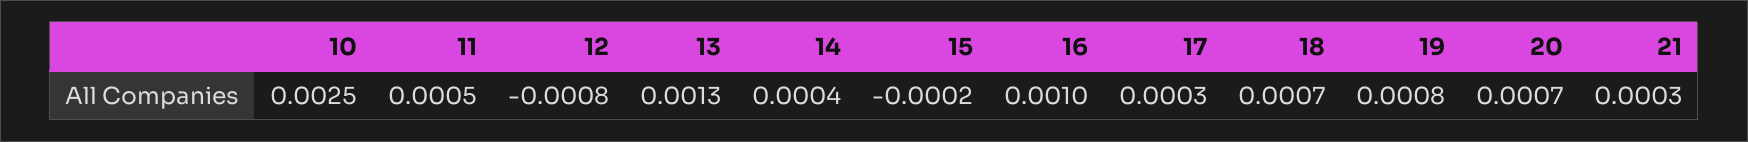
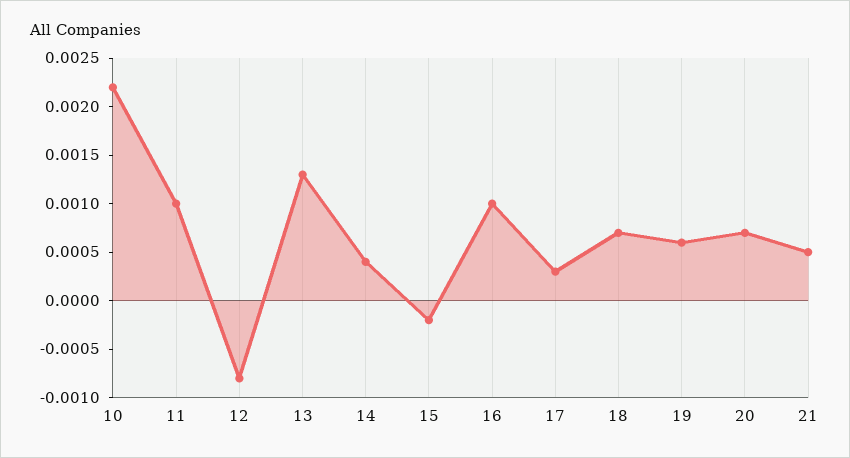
  {
-   "10": 0.0025,
+   "10": 0.0022,
-   "11": 0.0005,
+   "11": 0.001,
    "12": -0.0008,
    "13": 0.0013,
    "14": 0.0004,
    "15": -0.0002,
    "16": 0.001,
    "17": 0.0003,
    "18": 0.0007,
-   "19": 0.0008,
+   "19": 0.0006,
    "20": 0.0007,
-   "21": 0.0003
+   "21": 0.0005
  }

